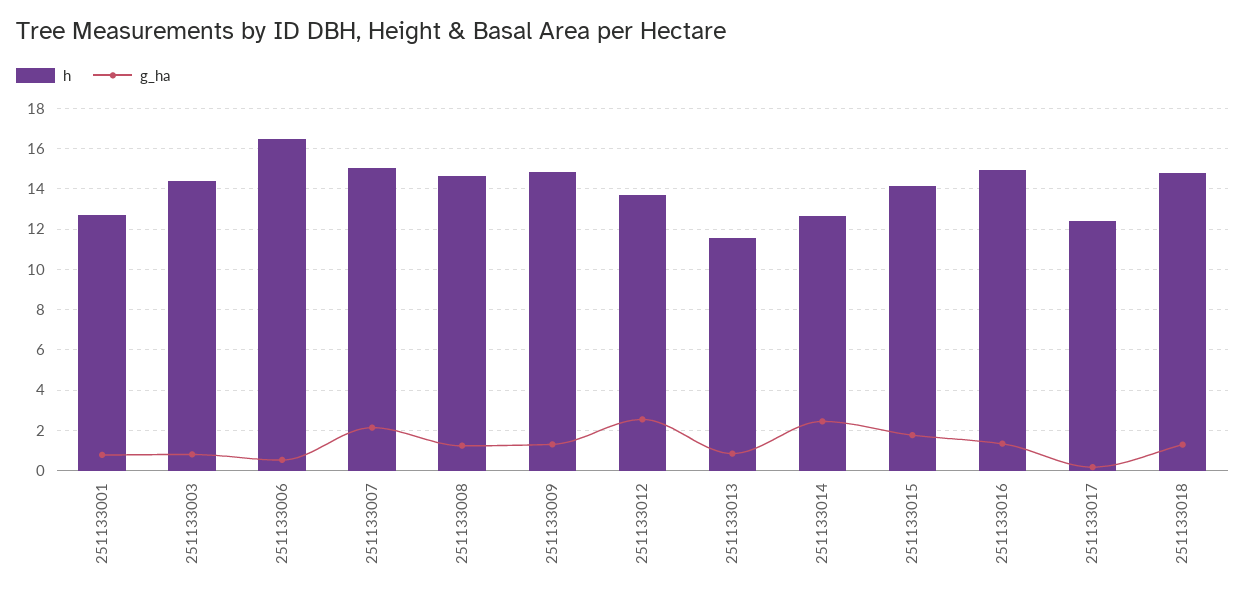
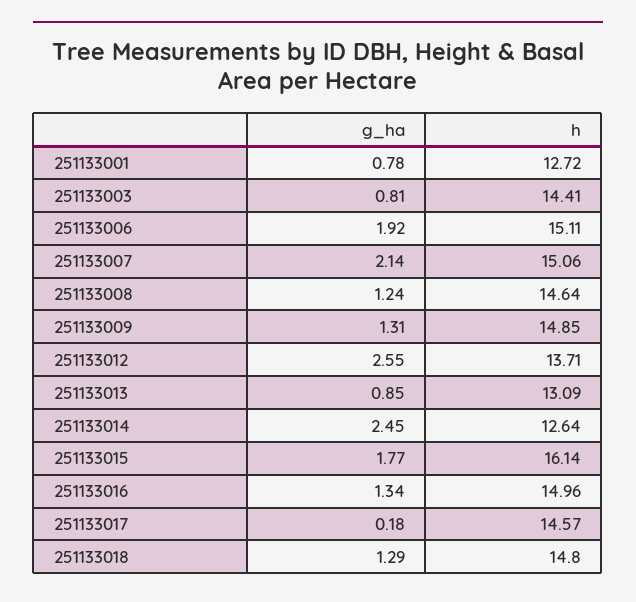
  {
    "h": {
      "251133001": 12.72,
      "251133003": 14.41,
-     "251133006": 16.5,
+     "251133006": 15.11,
      "251133007": 15.06,
      "251133008": 14.64,
      "251133009": 14.85,
      "251133012": 13.71,
-     "251133013": 11.5,
+     "251133013": 13.09,
      "251133014": 12.64,
-     "251133015": 14,
+     "251133015": 16.14,
      "251133016": 14.96,
-     "251133017": 12.5,
+     "251133017": 14.57,
      "251133018": 14.8
    },
    "g_ha": {
      "251133001": 0.78,
      "251133003": 0.81,
-     "251133006": 0.5,
+     "251133006": 1.92,
      "251133007": 2.14,
      "251133008": 1.24,
      "251133009": 1.31,
      "251133012": 2.55,
      "251133013": 0.85,
      "251133014": 2.45,
      "251133015": 1.77,
      "251133016": 1.34,
      "251133017": 0.18,
      "251133018": 1.29
    }
  }

